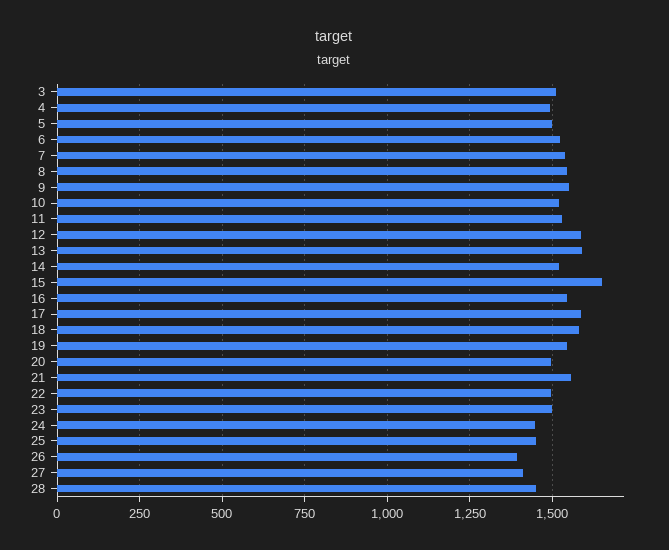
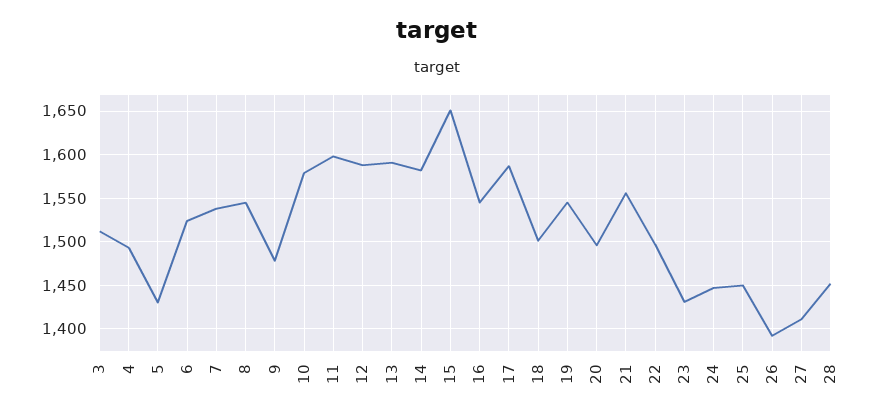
  {
    "3": 1510,
    "4": 1490,
-   "5": 1500,
+   "5": 1430,
    "6": 1520,
    "7": 1540,
    "8": 1550,
-   "9": 1550,
+   "9": 1480,
-   "10": 1525,
+   "10": 1580,
-   "11": 1525,
+   "11": 1600,
    "12": 1590,
    "13": 1590,
-   "14": 1525,
+   "14": 1580,
    "15": 1650,
    "16": 1550,
    "17": 1590,
-   "18": 1575,
+   "18": 1500,
    "19": 1550,
    "20": 1500,
    "21": 1560,
    "22": 1500,
-   "23": 1500,
+   "23": 1430,
    "24": 1450,
    "25": 1450,
    "26": 1390,
    "27": 1410,
    "28": 1450
  }

